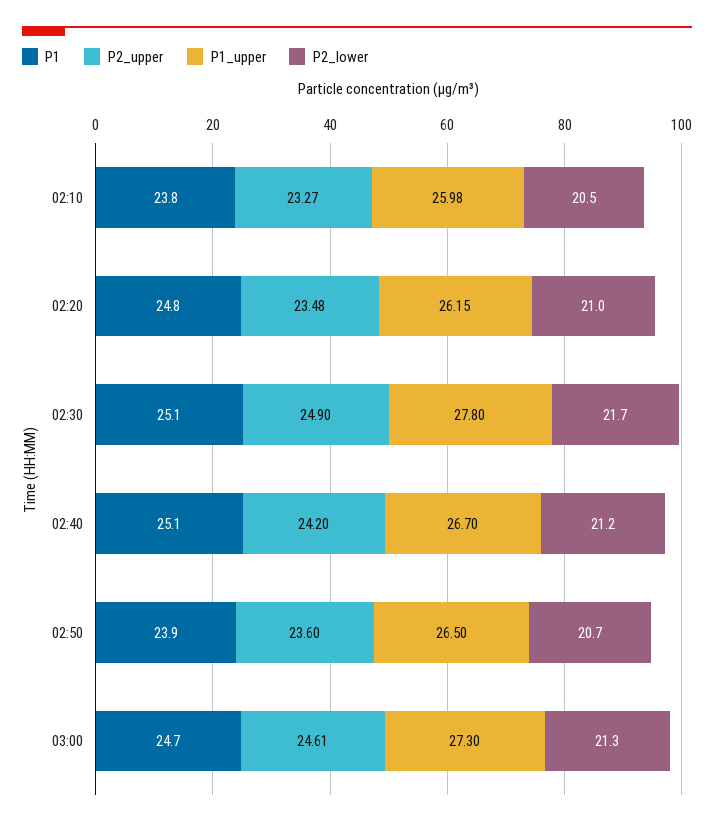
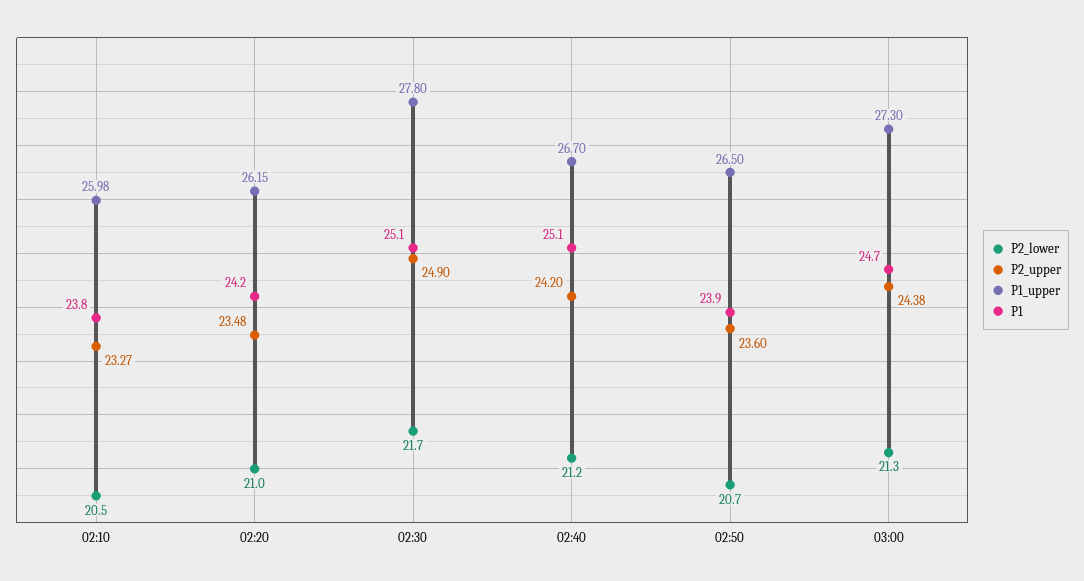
  {
    "P1": {
      "02:10": 23.8,
-     "02:20": 24.8,
+     "02:20": 24.2,
      "02:30": 25.1,
      "02:40": 25.1,
      "02:50": 23.9,
      "03:00": 24.7
    },
    "P2_upper": {
      "02:10": 23.27,
      "02:20": 23.48,
      "02:30": 24.9,
      "02:40": 24.2,
      "02:50": 23.6,
-     "03:00": 24.61
+     "03:00": 24.38
    },
    "P1_upper": {
      "02:10": 25.98,
      "02:20": 26.15,
      "02:30": 27.8,
      "02:40": 26.7,
      "02:50": 26.5,
      "03:00": 27.3
    },
    "P2_lower": {
      "02:10": 20.5,
      "02:20": 21,
      "02:30": 21.7,
      "02:40": 21.2,
      "02:50": 20.7,
      "03:00": 21.3
    }
  }

